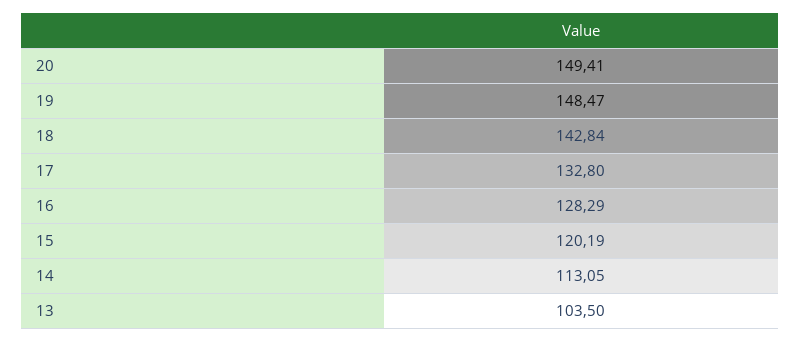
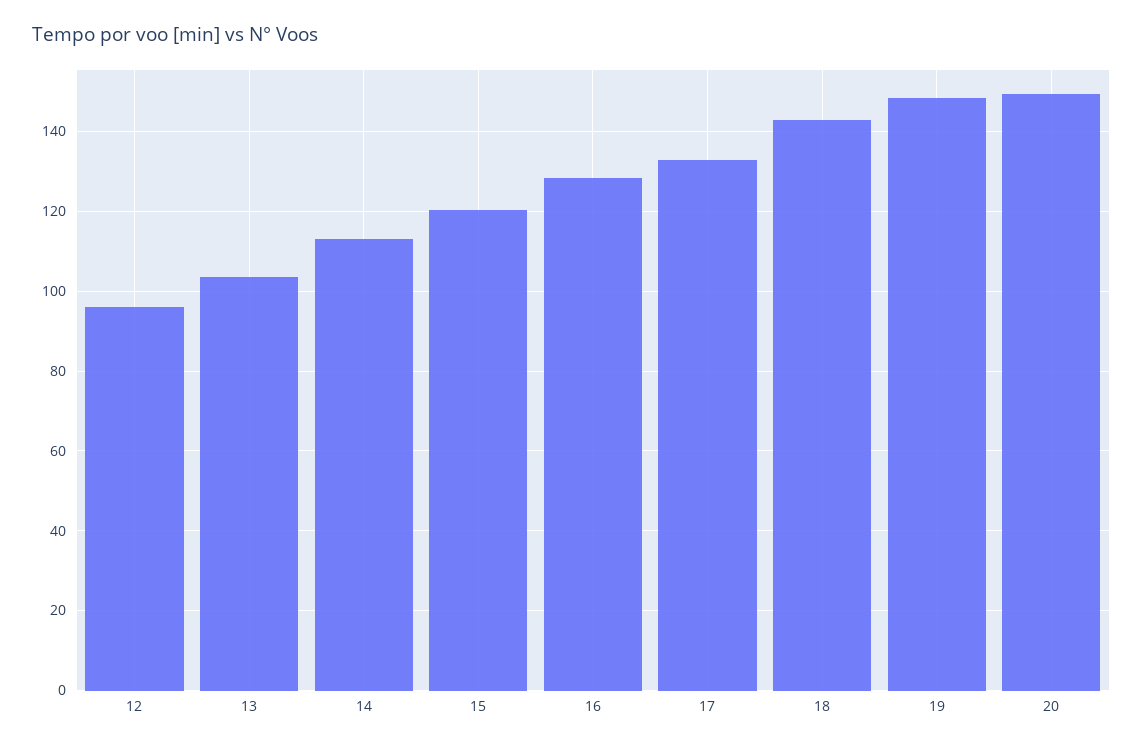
  {
    "20": 149.41,
    "19": 148.47,
    "18": 142.84,
    "17": 132.8,
    "16": 128.29,
    "15": 120.19,
    "14": 113.05,
-   "13": 103.5
+   "13": 103.5,
+   "12": 96
  }

